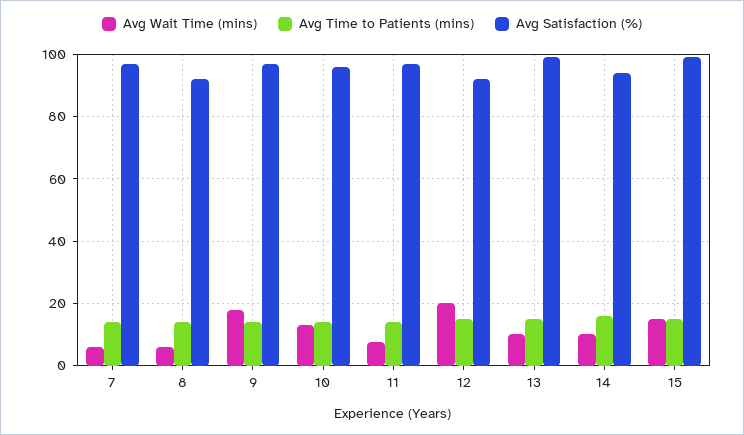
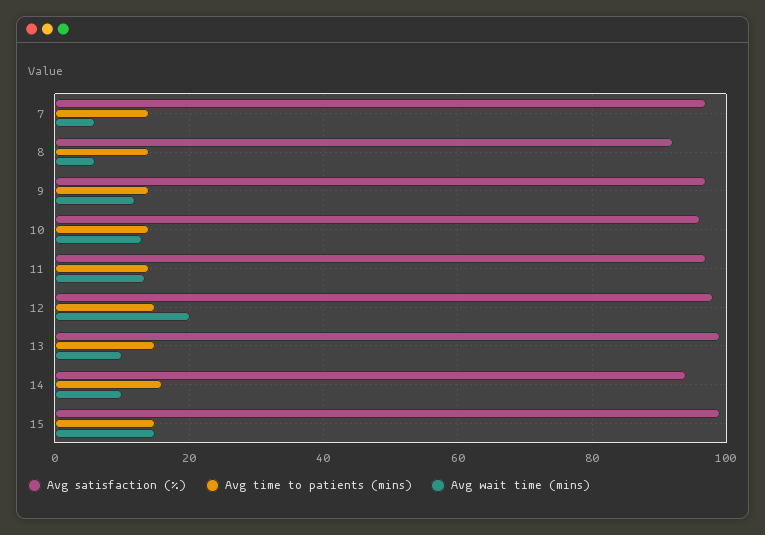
  {
    "Avg Wait Time (mins)": {
      "7": 6,
      "8": 6,
-     "9": 18,
+     "9": 12,
      "10": 14,
-     "11": 8,
+     "11": 14,
      "12": 20,
      "13": 10,
      "14": 10,
      "15": 16
    },
    "Avg Time to Patients (mins)": {
      "7": 14,
      "8": 14,
      "9": 14,
      "10": 14,
      "11": 14,
      "12": 16,
      "13": 16,
      "14": 16,
      "15": 16
    },
    "Avg Satisfaction (%)": {
      "7": 98,
      "8": 92,
      "9": 98,
      "10": 96,
      "11": 98,
-     "12": 92,
+     "12": 98,
      "13": 100,
      "14": 94,
      "15": 100
    }
  }

